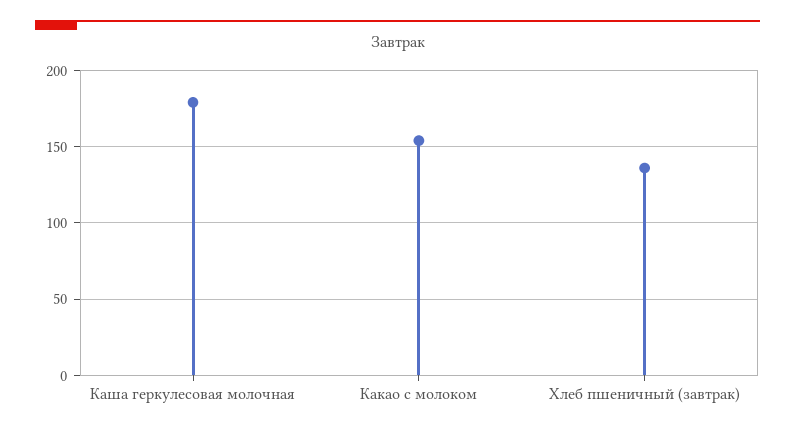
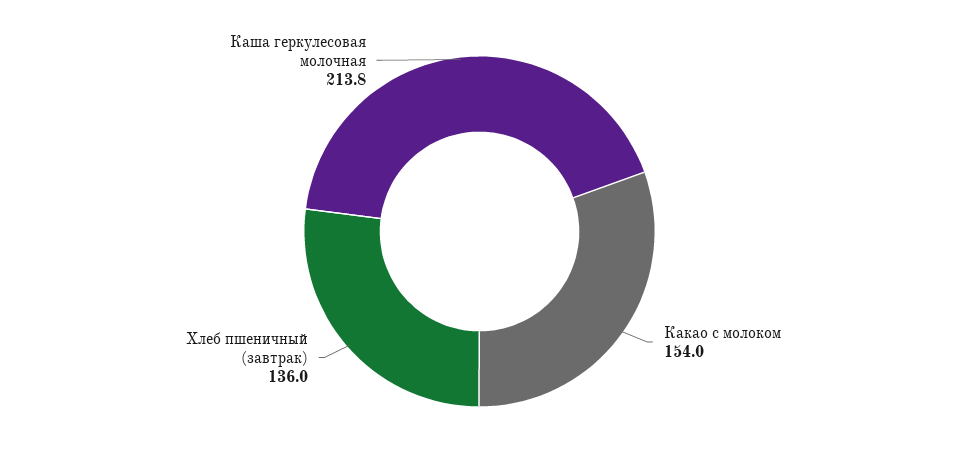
  {
-   "Каша геркулесовая молочная": 180,
+   "Каша геркулесовая молочная": 213.8,
    "Какао с молоком": 154,
    "Хлеб пшеничный (завтрак)": 136
  }

